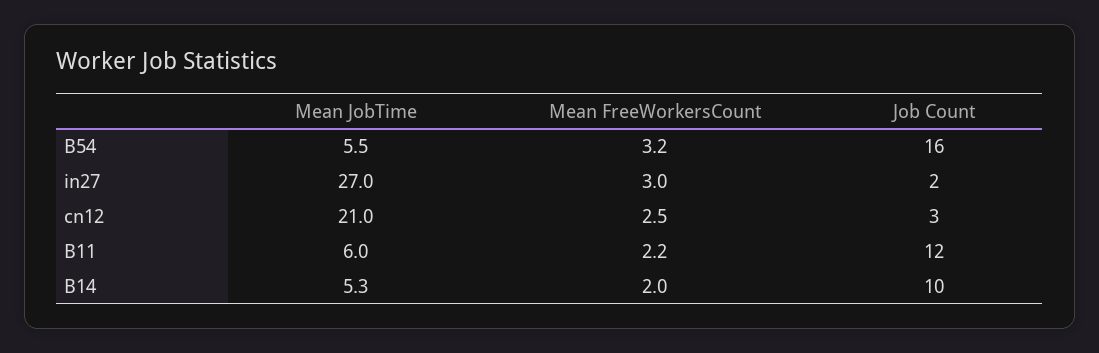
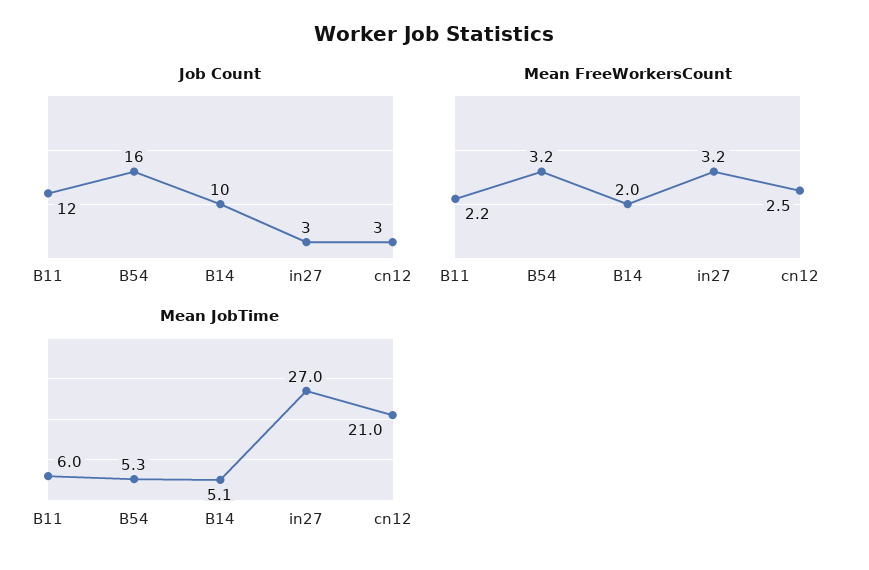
  {
    "Mean JobTime": {
-     "B54": 5.5,
+     "B54": 5.3,
      "in27": 27,
      "cn12": 21,
      "B11": 6,
-     "B14": 5.3
+     "B14": 5.1
    },
    "Mean FreeWorkersCount": {
      "B54": 3.2,
-     "in27": 3,
+     "in27": 3.2,
      "cn12": 2.5,
      "B11": 2.2,
      "B14": 2
    },
    "Job Count": {
      "B54": 16,
-     "in27": 2,
+     "in27": 3,
      "cn12": 3,
      "B11": 12,
      "B14": 10
    }
  }

